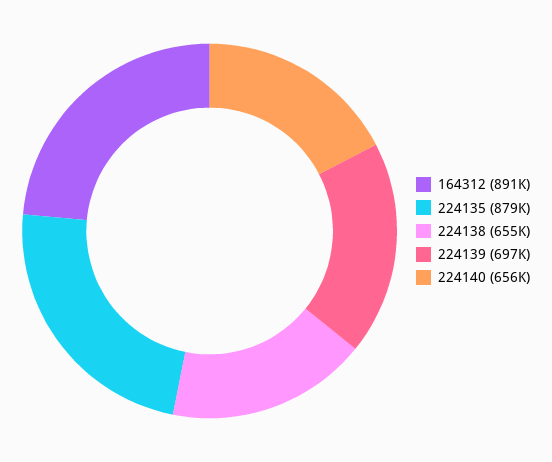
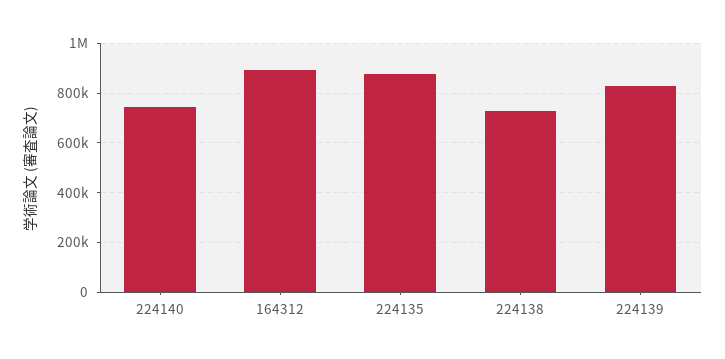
  {
    "164312": 891000,
    "224135": 879000,
-   "224138": 655000,
+   "224138": 725000,
-   "224139": 697000,
+   "224139": 825000,
-   "224140": 656000
+   "224140": 750000
  }

